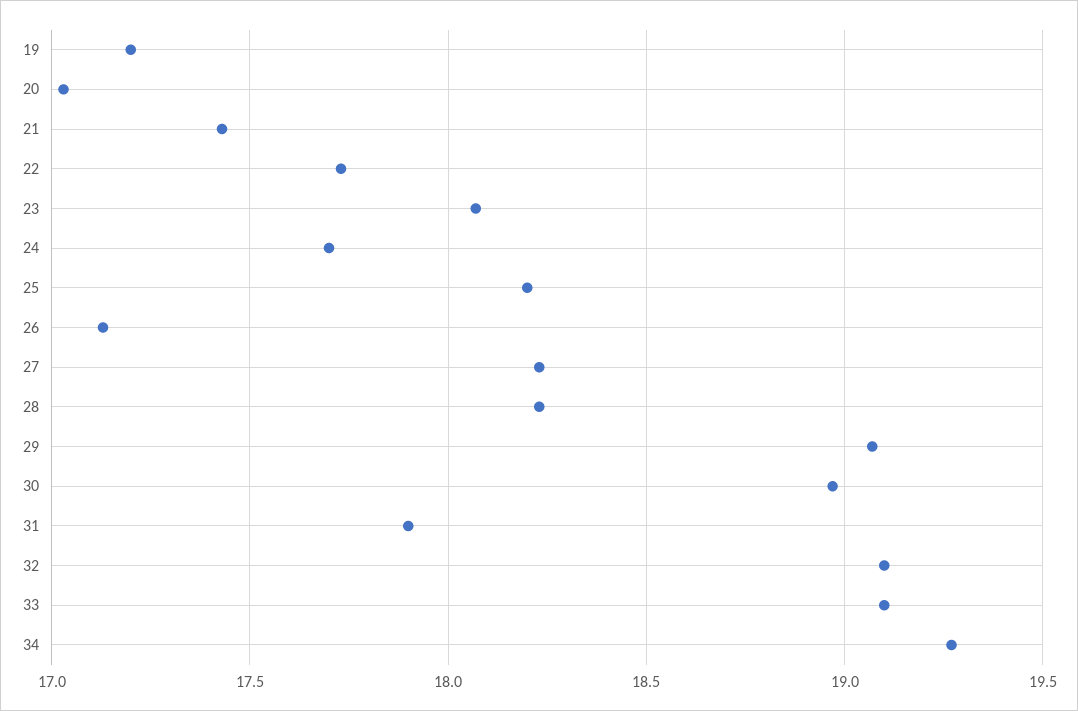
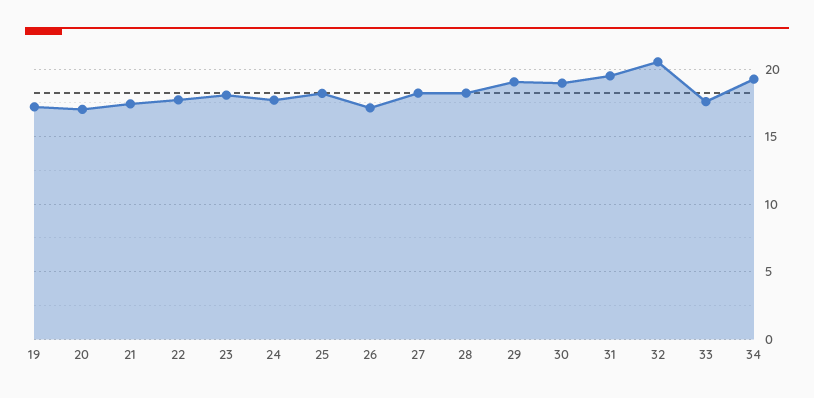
  {
    "19": 17.2,
    "20": 17.05,
    "21": 17.45,
    "22": 17.75,
    "23": 18.05,
    "24": 17.7,
    "25": 18.2,
    "26": 17.15,
    "27": 18.25,
    "28": 18.25,
    "29": 19.05,
    "30": 18.95,
-   "31": 17.9,
+   "31": 19.5,
-   "32": 19.1,
+   "32": 20.5,
-   "33": 19.1,
+   "33": 17.5,
    "34": 19.25
  }

